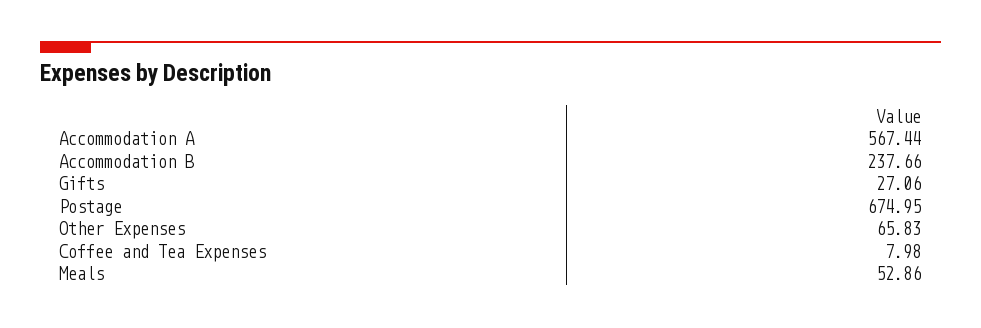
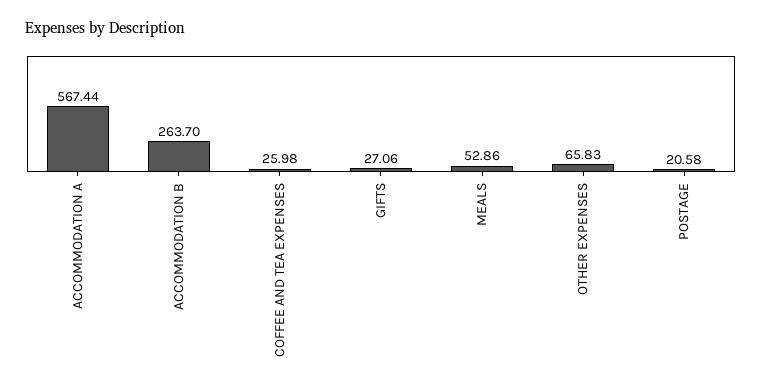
  {
    "Accommodation A": 567.44,
-   "Accommodation B": 237.66,
+   "Accommodation B": 263.7,
    "Gifts": 27.06,
-   "Postage": 674.95,
+   "Postage": 20.58,
    "Other Expenses": 65.83,
-   "Coffee and Tea Expenses": 7.98,
+   "Coffee and Tea Expenses": 25.98,
    "Meals": 52.86
  }

